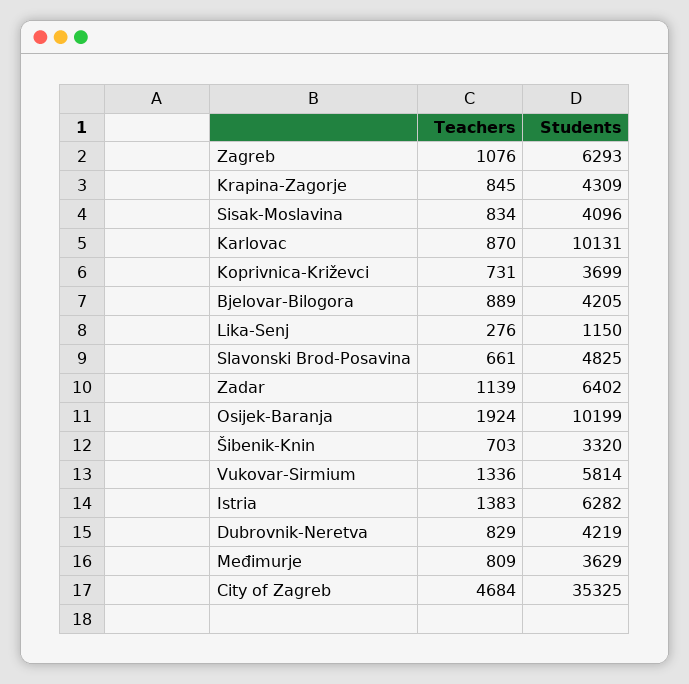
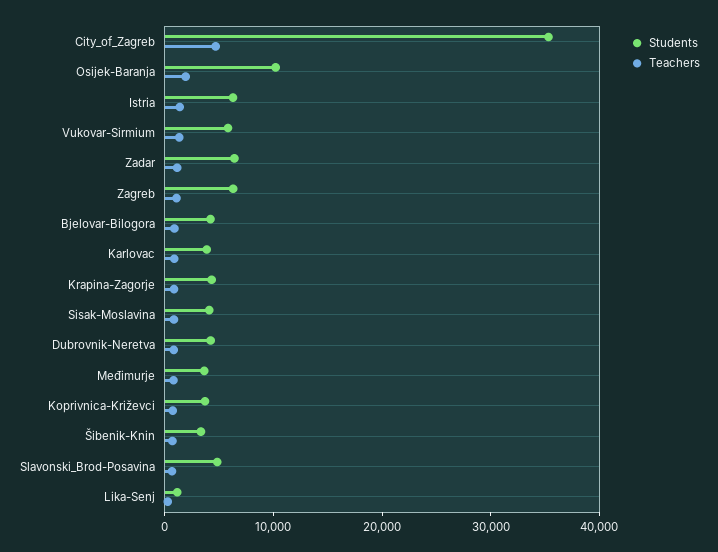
  {
    "Teachers": {
      "Zagreb": 1076,
      "Krapina-Zagorje": 845,
      "Sisak-Moslavina": 834,
      "Karlovac": 870,
      "Koprivnica-Križevci": 731,
      "Bjelovar-Bilogora": 889,
      "Lika-Senj": 276,
      "Slavonski Brod-Posavina": 661,
      "Zadar": 1139,
      "Osijek-Baranja": 1924,
      "Šibenik-Knin": 703,
      "Vukovar-Sirmium": 1336,
      "Istria": 1383,
      "Dubrovnik-Neretva": 829,
      "Međimurje": 809,
      "City of Zagreb": 4684
    },
    "Students": {
      "Zagreb": 6293,
      "Krapina-Zagorje": 4309,
      "Sisak-Moslavina": 4096,
-     "Karlovac": 10131,
+     "Karlovac": 4000,
      "Koprivnica-Križevci": 3699,
      "Bjelovar-Bilogora": 4205,
      "Lika-Senj": 1150,
      "Slavonski Brod-Posavina": 4825,
      "Zadar": 6402,
      "Osijek-Baranja": 10199,
      "Šibenik-Knin": 3320,
      "Vukovar-Sirmium": 5814,
      "Istria": 6282,
      "Dubrovnik-Neretva": 4219,
      "Međimurje": 3629,
      "City of Zagreb": 35325
    }
  }

